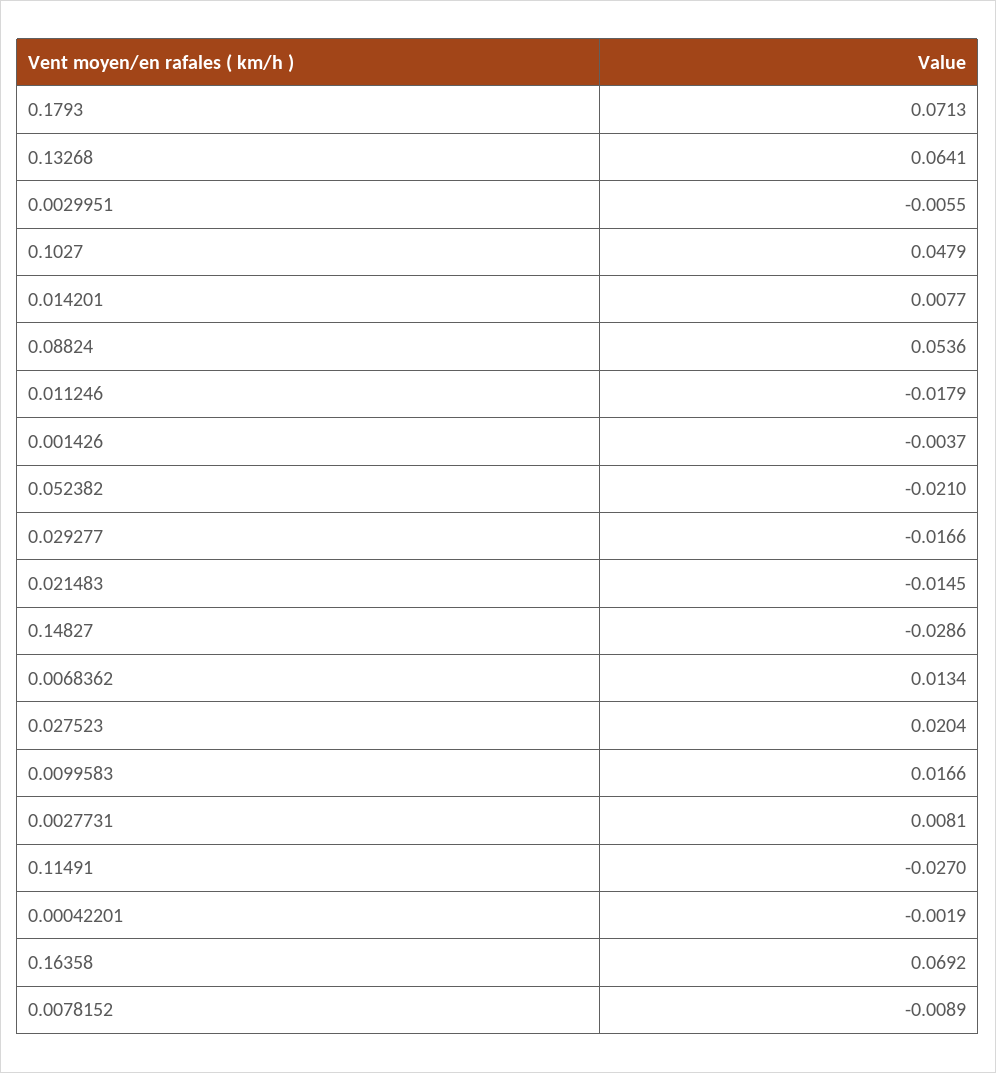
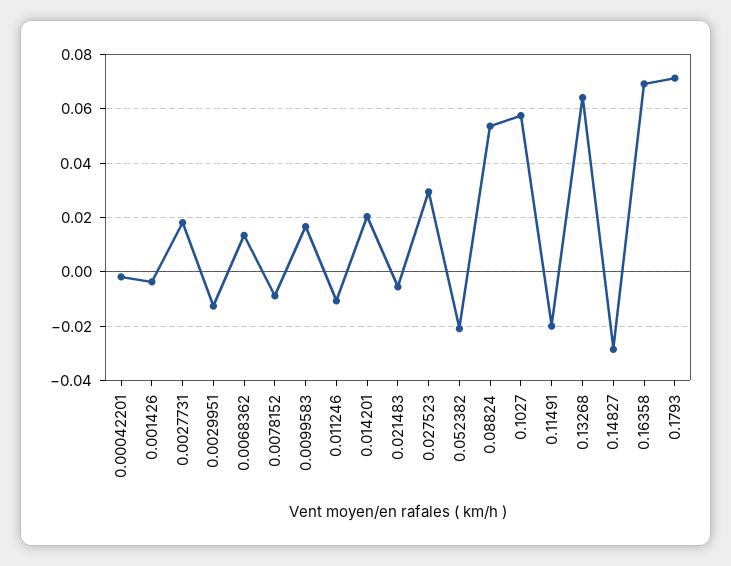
  {
    "0.1793": 0.0713,
    "0.13268": 0.0641,
-   "0.0029951": -0.0055,
+   "0.0029951": -0.0125,
-   "0.1027": 0.0479,
+   "0.1027": 0.0575,
-   "0.014201": 0.0077,
+   "0.014201": 0.02,
    "0.08824": 0.0536,
-   "0.011246": -0.0179,
+   "0.011246": -0.01,
    "0.001426": -0.0037,
    "0.052382": -0.021,
-   "0.029277": -0.0166,
-   "0.021483": -0.0145,
+   "0.021483": -0.005,
    "0.14827": -0.0286,
    "0.0068362": 0.0134,
-   "0.027523": 0.0204,
+   "0.027523": 0.03,
    "0.0099583": 0.0166,
-   "0.0027731": 0.0081,
+   "0.0027731": 0.0175,
-   "0.11491": -0.027,
+   "0.11491": -0.02,
    "0.00042201": -0.0019,
    "0.16358": 0.0692,
    "0.0078152": -0.0089
  }

